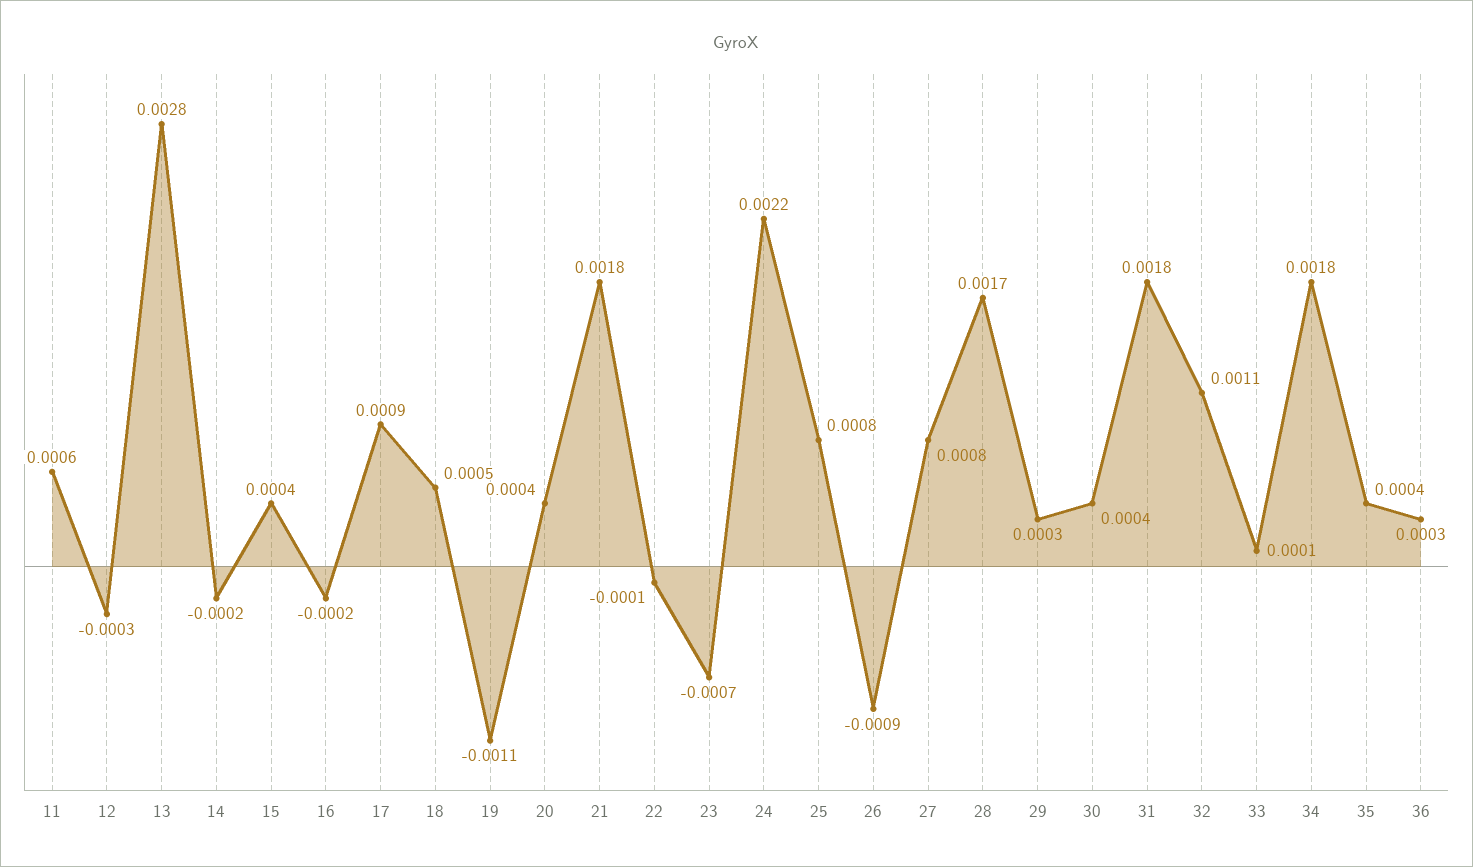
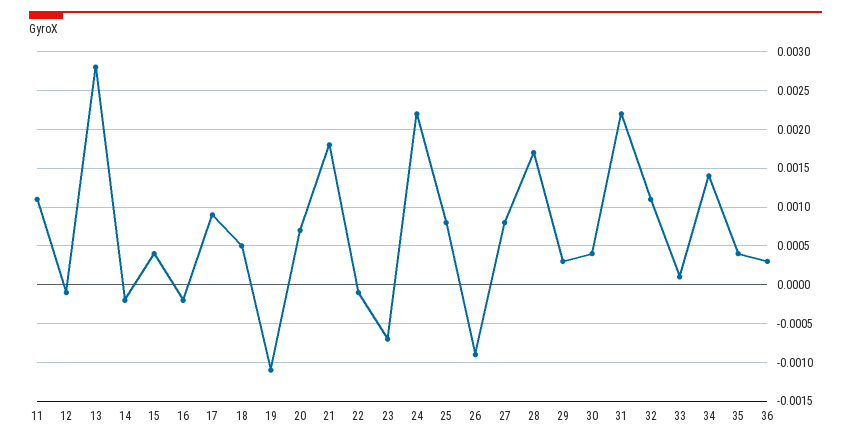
  {
-   "11": 0.0006,
+   "11": 0.0011,
-   "12": -0.0003,
+   "12": -0.0001,
    "13": 0.0028,
    "14": -0.0002,
    "15": 0.0004,
    "16": -0.0002,
    "17": 0.0009,
    "18": 0.0005,
    "19": -0.0011,
-   "20": 0.0004,
+   "20": 0.0007,
    "21": 0.0018,
    "22": -0.0001,
    "23": -0.0007,
    "24": 0.0022,
    "25": 0.0008,
    "26": -0.0009,
    "27": 0.0008,
    "28": 0.0017,
    "29": 0.0003,
    "30": 0.0004,
-   "31": 0.0018,
+   "31": 0.0022,
    "32": 0.0011,
    "33": 0.0001,
-   "34": 0.0018,
+   "34": 0.0014,
    "35": 0.0004,
    "36": 0.0003
  }

